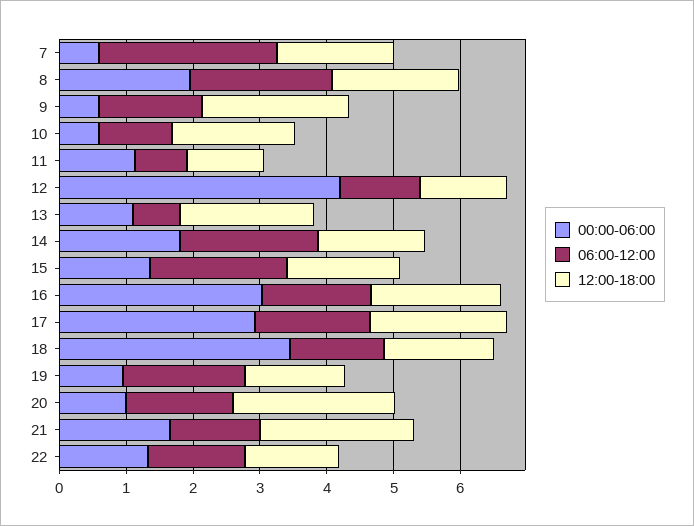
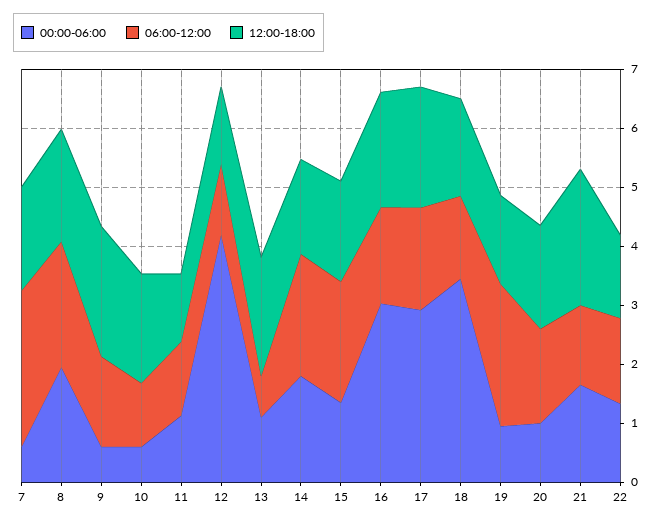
  {
    "00:00-06:00": {
      "7": 0.6,
      "8": 2,
      "9": 0.6,
      "10": 0.6,
      "11": 1.2,
      "12": 4.2,
      "13": 1.2,
      "14": 1.8,
      "15": 1.4,
      "16": 3,
      "17": 3,
      "18": 3.4,
      "19": 1,
      "20": 1,
      "21": 1.6,
      "22": 1.4
    },
    "06:00-12:00": {
      "7": 2.6,
      "8": 2.2,
      "9": 1.6,
      "10": 1,
-     "11": 0.8,
+     "11": 1.2,
      "12": 1.2,
      "13": 0.8,
      "14": 2,
      "15": 2,
      "16": 1.6,
      "17": 1.8,
      "18": 1.4,
-     "19": 1.8,
+     "19": 2.4,
      "20": 1.6,
      "21": 1.4,
      "22": 1.4
    },
    "12:00-18:00": {
      "7": 1.8,
      "8": 2,
      "9": 2.2,
      "10": 1.8,
      "11": 1.2,
      "12": 1.4,
      "13": 2,
      "14": 1.6,
      "15": 1.8,
      "16": 2,
      "17": 2,
      "18": 1.6,
      "19": 1.6,
-     "20": 2.4,
+     "20": 1.8,
      "21": 2.4,
      "22": 1.4
    }
  }

